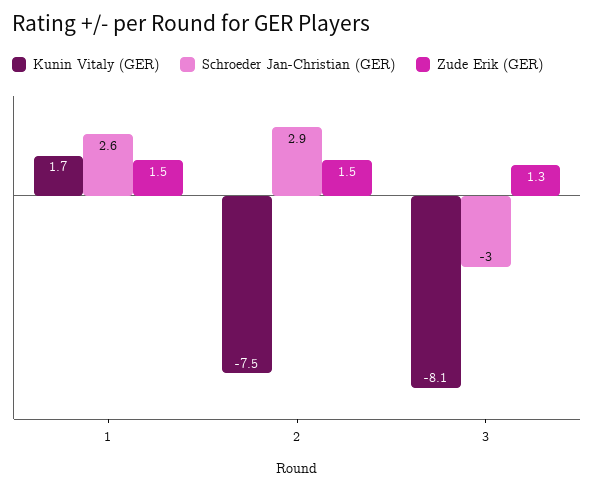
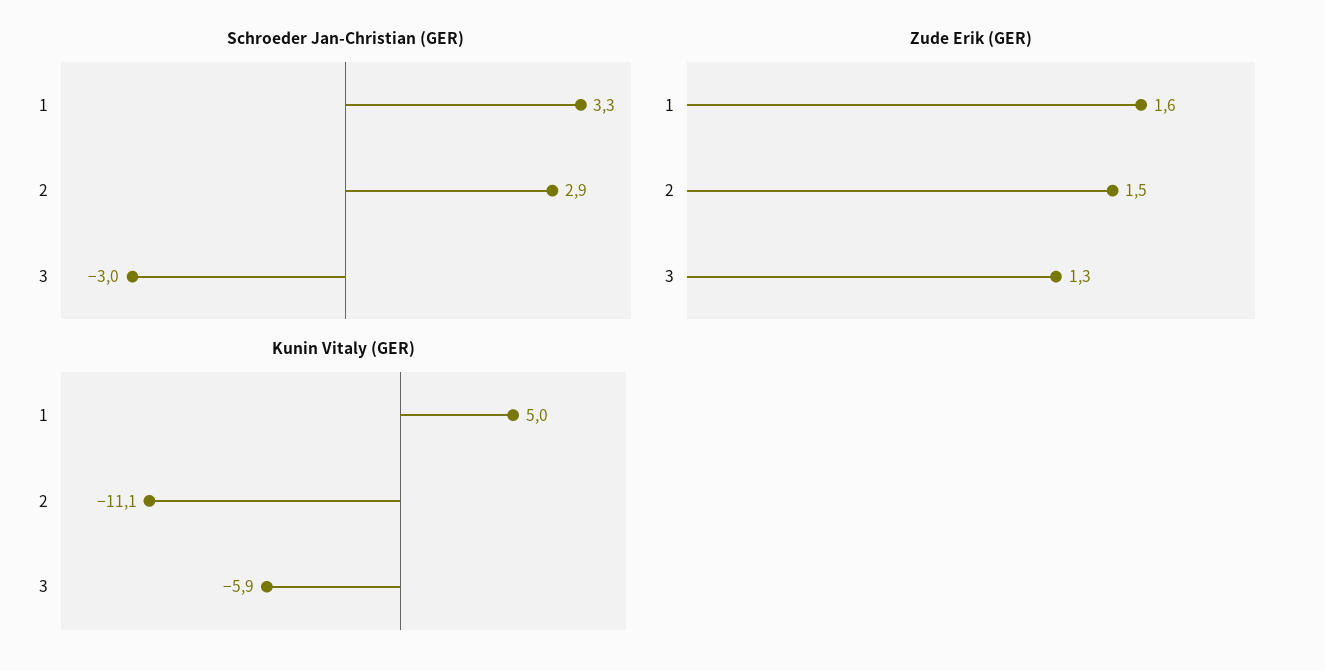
  {
    "Kunin Vitaly (GER)": {
-     "1": 1.7,
+     "1": 5,
-     "2": -7.5,
+     "2": -11.1,
-     "3": -8.1
+     "3": -5.9
    },
    "Schroeder Jan-Christian (GER)": {
-     "1": 2.6,
+     "1": 3.3,
      "2": 2.9,
      "3": -3
    },
    "Zude Erik (GER)": {
-     "1": 1.5,
+     "1": 1.6,
      "2": 1.5,
      "3": 1.3
    }
  }

